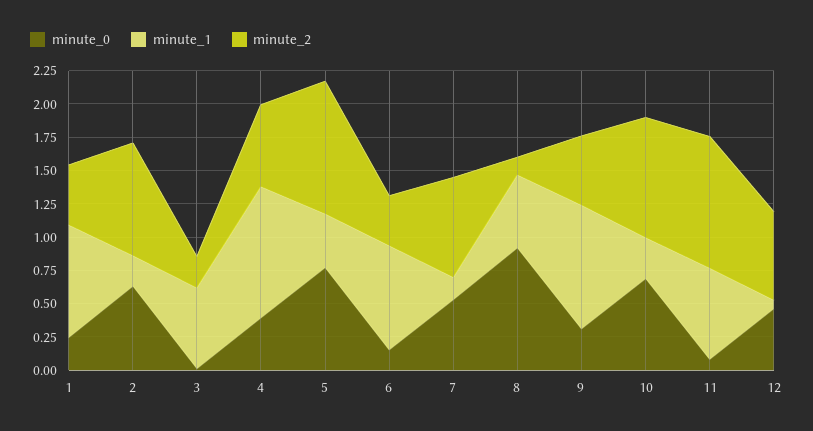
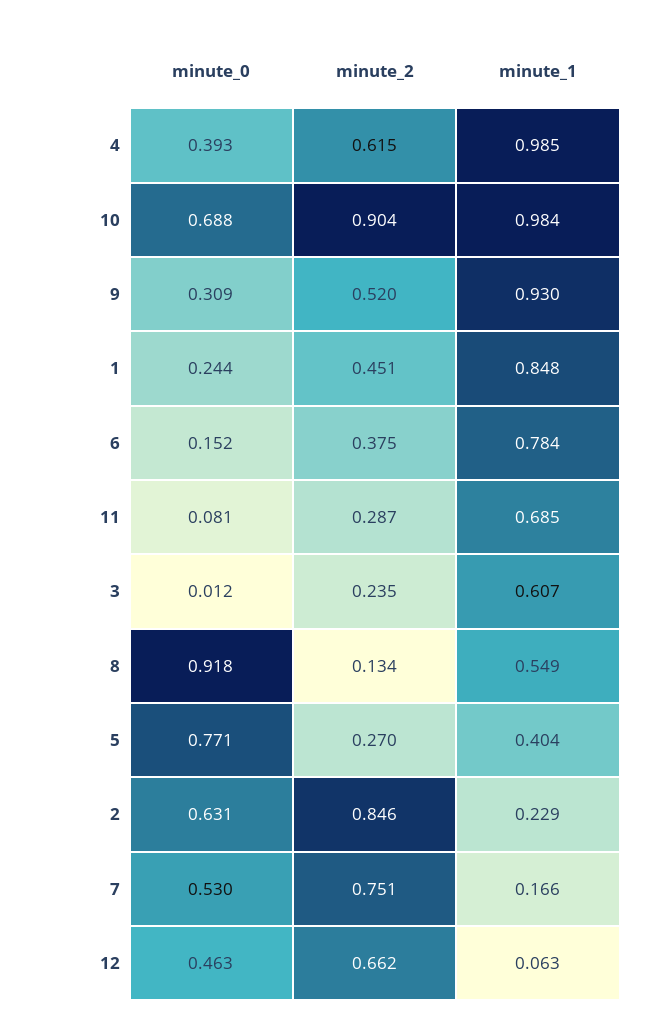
  {
    "minute_0": {
      "1": 0.244,
      "2": 0.631,
      "3": 0.012,
      "4": 0.393,
      "5": 0.771,
      "6": 0.152,
      "7": 0.53,
      "8": 0.918,
      "9": 0.309,
      "10": 0.688,
      "11": 0.081,
      "12": 0.463
    },
    "minute_1": {
      "1": 0.848,
      "2": 0.229,
      "3": 0.607,
      "4": 0.985,
      "5": 0.404,
      "6": 0.784,
      "7": 0.166,
      "8": 0.549,
      "9": 0.93,
-     "10": 0.25,
+     "10": 0.984,
      "11": 0.685,
      "12": 0.063
    },
    "minute_2": {
      "1": 0.451,
      "2": 0.846,
      "3": 0.235,
      "4": 0.615,
-     "5": 1,
+     "5": 0.27,
      "6": 0.375,
      "7": 0.751,
      "8": 0.134,
      "9": 0.52,
      "10": 0.904,
-     "11": 1,
+     "11": 0.287,
      "12": 0.662
    }
  }

